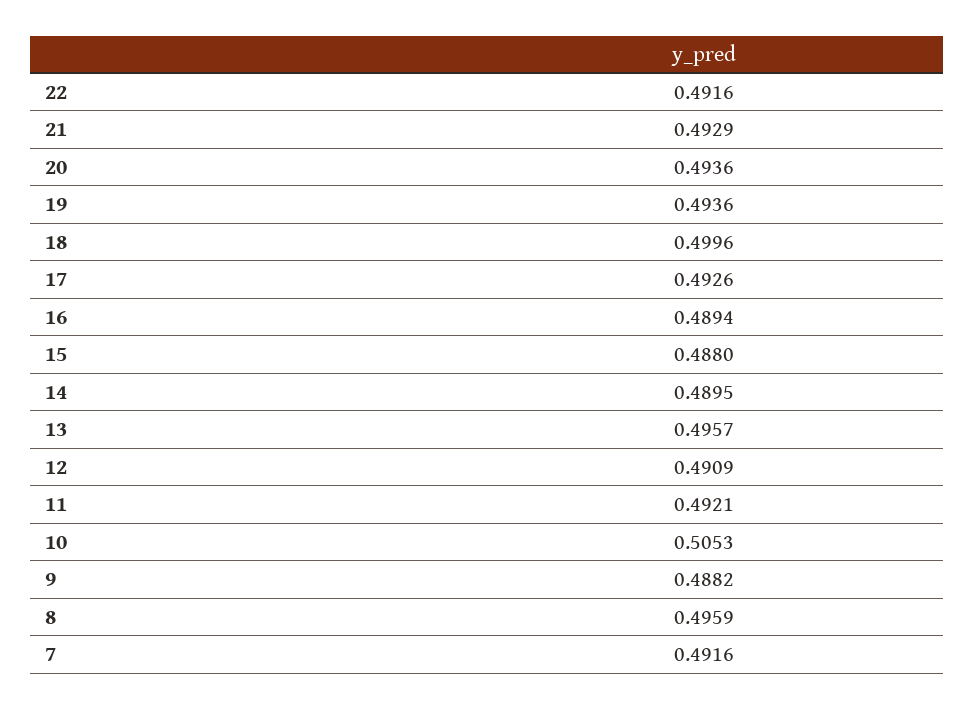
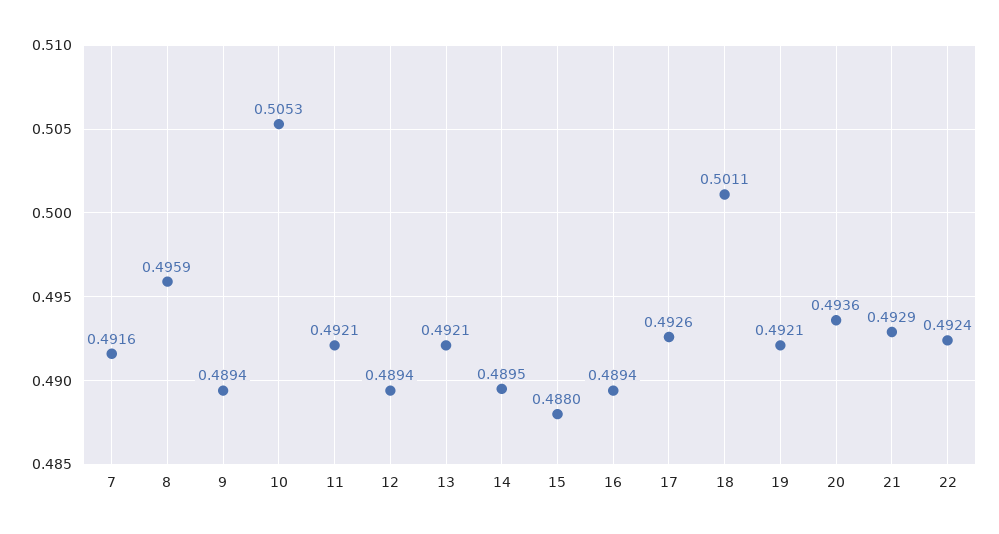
  {
-   "22": 0.4916,
+   "22": 0.4924,
    "21": 0.4929,
    "20": 0.4936,
-   "19": 0.4936,
+   "19": 0.4921,
-   "18": 0.4996,
+   "18": 0.5011,
    "17": 0.4926,
    "16": 0.4894,
    "15": 0.488,
    "14": 0.4895,
-   "13": 0.4957,
+   "13": 0.4921,
-   "12": 0.4909,
+   "12": 0.4894,
    "11": 0.4921,
    "10": 0.5053,
-   "9": 0.4882,
+   "9": 0.4894,
    "8": 0.4959,
    "7": 0.4916
  }

